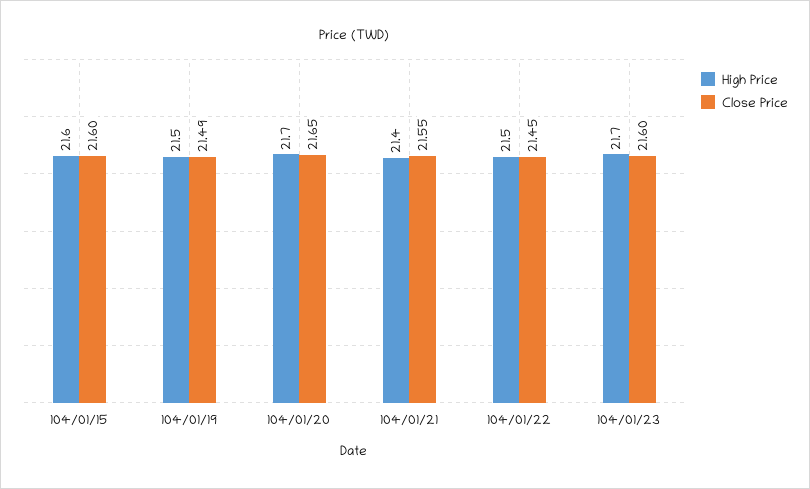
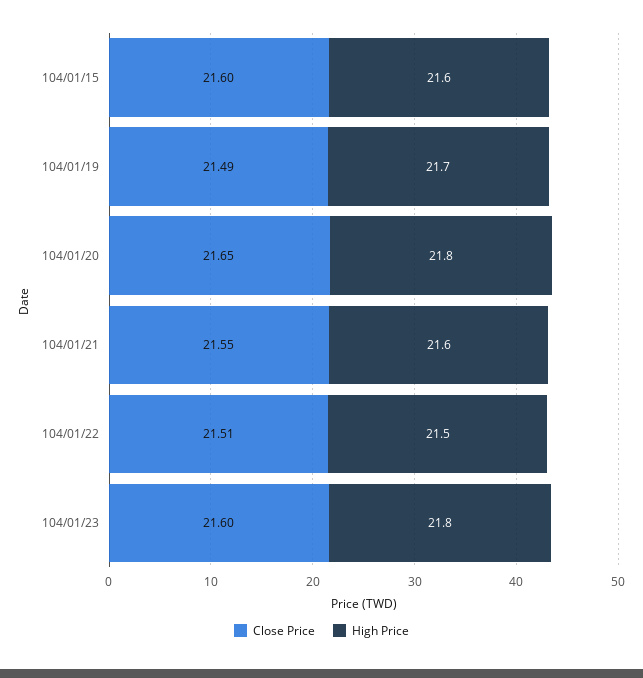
  {
    "High Price": {
      "104/01/15": 21.6,
-     "104/01/19": 21.5,
+     "104/01/19": 21.7,
-     "104/01/20": 21.7,
+     "104/01/20": 21.8,
-     "104/01/21": 21.4,
+     "104/01/21": 21.6,
      "104/01/22": 21.5,
-     "104/01/23": 21.7
+     "104/01/23": 21.8
    },
    "Close Price": {
      "104/01/15": 21.6,
      "104/01/19": 21.49,
      "104/01/20": 21.65,
      "104/01/21": 21.55,
-     "104/01/22": 21.45,
+     "104/01/22": 21.51,
      "104/01/23": 21.6
    }
  }

